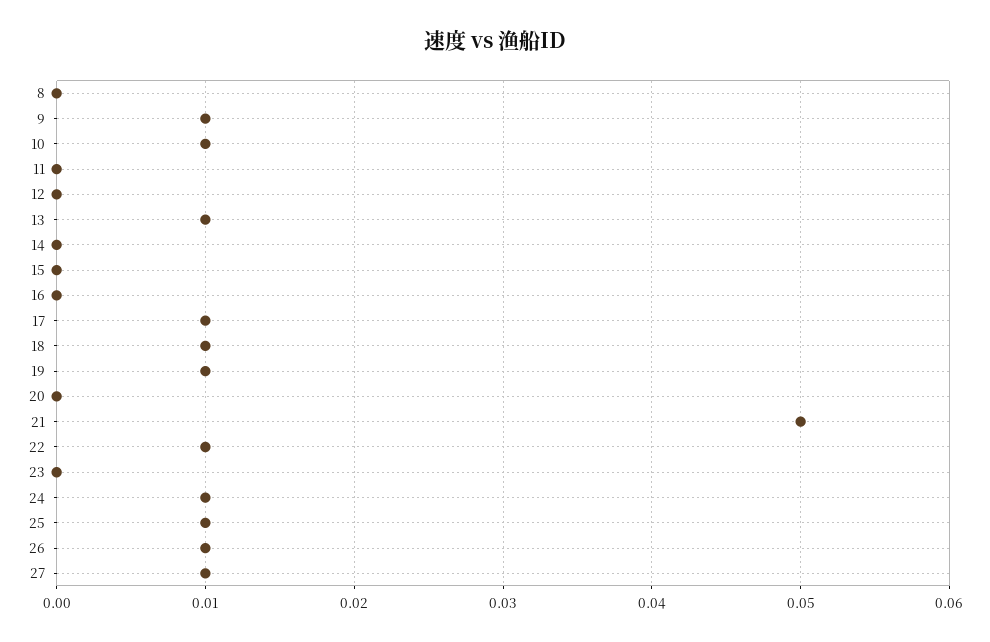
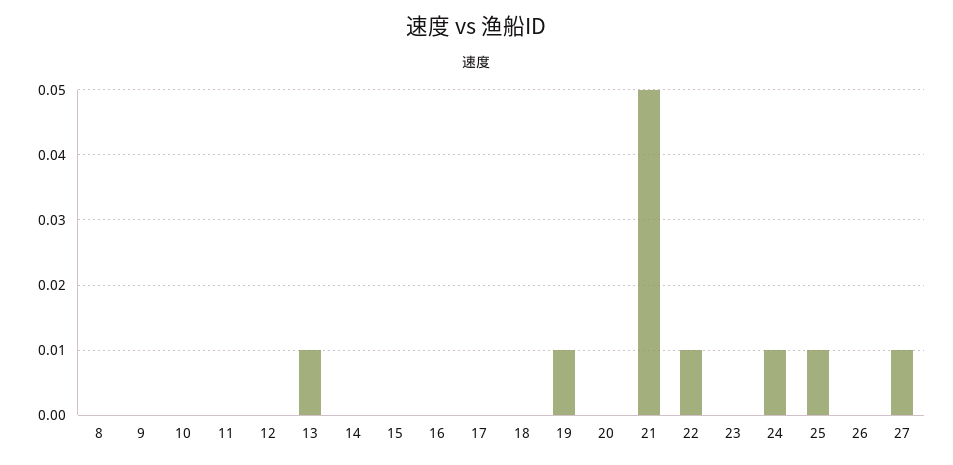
  {
    "8": 0,
-   "9": 0.01,
+   "9": 0,
-   "10": 0.01,
+   "10": 0,
    "11": 0,
    "12": 0,
    "13": 0.01,
    "14": 0,
    "15": 0,
    "16": 0,
-   "17": 0.01,
+   "17": 0,
-   "18": 0.01,
+   "18": 0,
    "19": 0.01,
    "20": 0,
    "21": 0.05,
    "22": 0.01,
    "23": 0,
    "24": 0.01,
    "25": 0.01,
-   "26": 0.01,
+   "26": 0,
    "27": 0.01
  }

